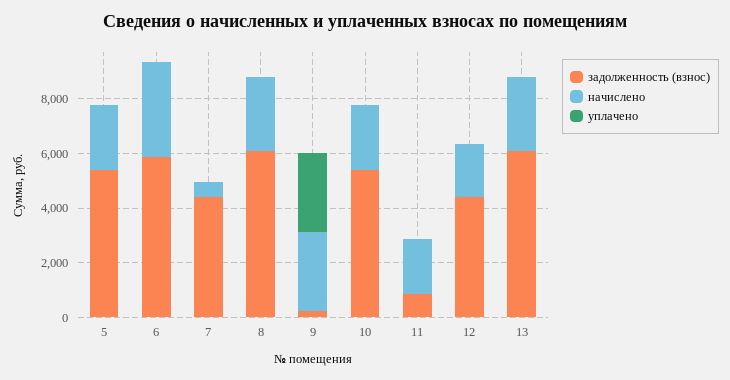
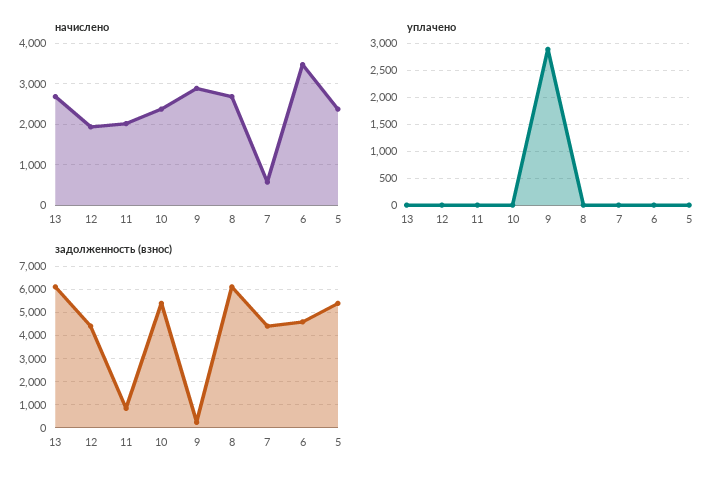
  {
    "задолженность (взнос)": {
      "5": 5500,
-     "6": 6000,
+     "6": 4500,
      "7": 4500,
      "8": 6000,
      "9": 0,
      "10": 5500,
      "11": 1000,
      "12": 4500,
      "13": 6000
    },
    "начислено": {
      "5": 2400,
      "6": 3400,
      "7": 600,
      "8": 2600,
      "9": 2800,
      "10": 2400,
      "11": 2000,
      "12": 2000,
      "13": 2600
    },
    "уплачено": {
      "5": 0,
      "6": 0,
      "7": 0,
      "8": 0,
      "9": 3000,
      "10": 0,
      "11": 0,
      "12": 0,
      "13": 0
    }
  }

